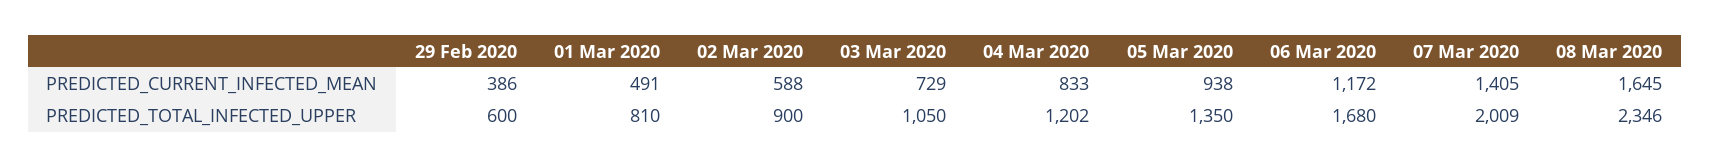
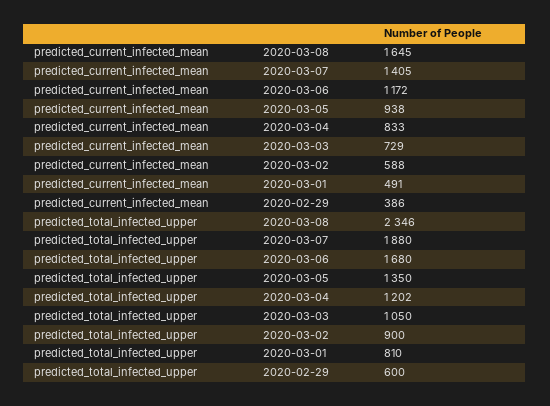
  {
    "29 Feb 2020": {
      "PREDICTED_CURRENT_INFECTED_MEAN": 386,
      "PREDICTED_TOTAL_INFECTED_UPPER": 600
    },
    "01 Mar 2020": {
      "PREDICTED_CURRENT_INFECTED_MEAN": 491,
      "PREDICTED_TOTAL_INFECTED_UPPER": 810
    },
    "02 Mar 2020": {
      "PREDICTED_CURRENT_INFECTED_MEAN": 588,
      "PREDICTED_TOTAL_INFECTED_UPPER": 900
    },
    "03 Mar 2020": {
      "PREDICTED_CURRENT_INFECTED_MEAN": 729,
      "PREDICTED_TOTAL_INFECTED_UPPER": 1050
    },
    "04 Mar 2020": {
      "PREDICTED_CURRENT_INFECTED_MEAN": 833,
      "PREDICTED_TOTAL_INFECTED_UPPER": 1202
    },
    "05 Mar 2020": {
      "PREDICTED_CURRENT_INFECTED_MEAN": 938,
      "PREDICTED_TOTAL_INFECTED_UPPER": 1350
    },
    "06 Mar 2020": {
      "PREDICTED_CURRENT_INFECTED_MEAN": 1172,
      "PREDICTED_TOTAL_INFECTED_UPPER": 1680
    },
    "07 Mar 2020": {
      "PREDICTED_CURRENT_INFECTED_MEAN": 1405,
-     "PREDICTED_TOTAL_INFECTED_UPPER": 2009
+     "PREDICTED_TOTAL_INFECTED_UPPER": 1880
    },
    "08 Mar 2020": {
      "PREDICTED_CURRENT_INFECTED_MEAN": 1645,
      "PREDICTED_TOTAL_INFECTED_UPPER": 2346
    }
  }

